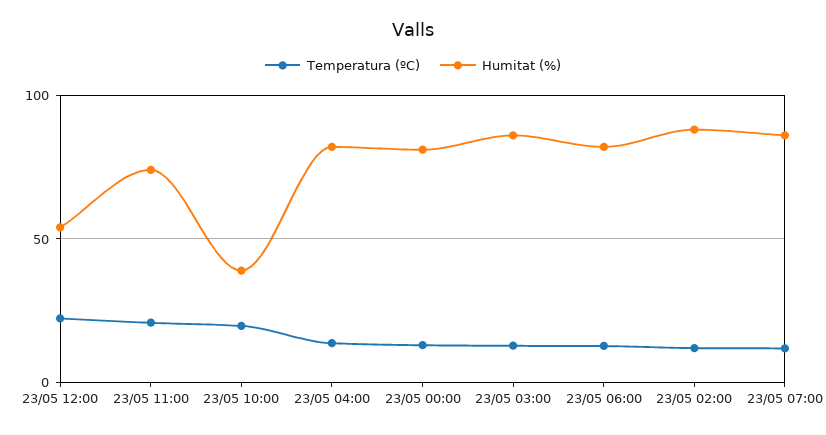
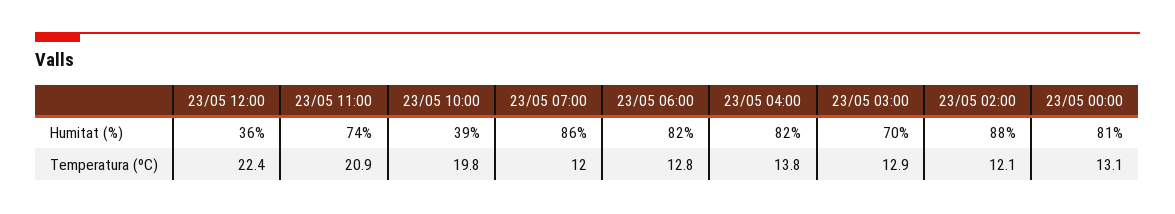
  {
    "Temperatura (ºC)": {
      "23/05 12:00": 22.4,
      "23/05 11:00": 20.9,
      "23/05 10:00": 19.8,
      "23/05 04:00": 13.8,
      "23/05 00:00": 13.1,
      "23/05 03:00": 12.9,
      "23/05 06:00": 12.8,
      "23/05 02:00": 12.1,
      "23/05 07:00": 12
    },
    "Humitat (%)": {
-     "23/05 12:00": 55,
+     "23/05 12:00": 36,
      "23/05 11:00": 74,
      "23/05 10:00": 39,
      "23/05 04:00": 82,
      "23/05 00:00": 81,
-     "23/05 03:00": 85,
+     "23/05 03:00": 70,
      "23/05 06:00": 82,
      "23/05 02:00": 88,
      "23/05 07:00": 86
    }
  }

